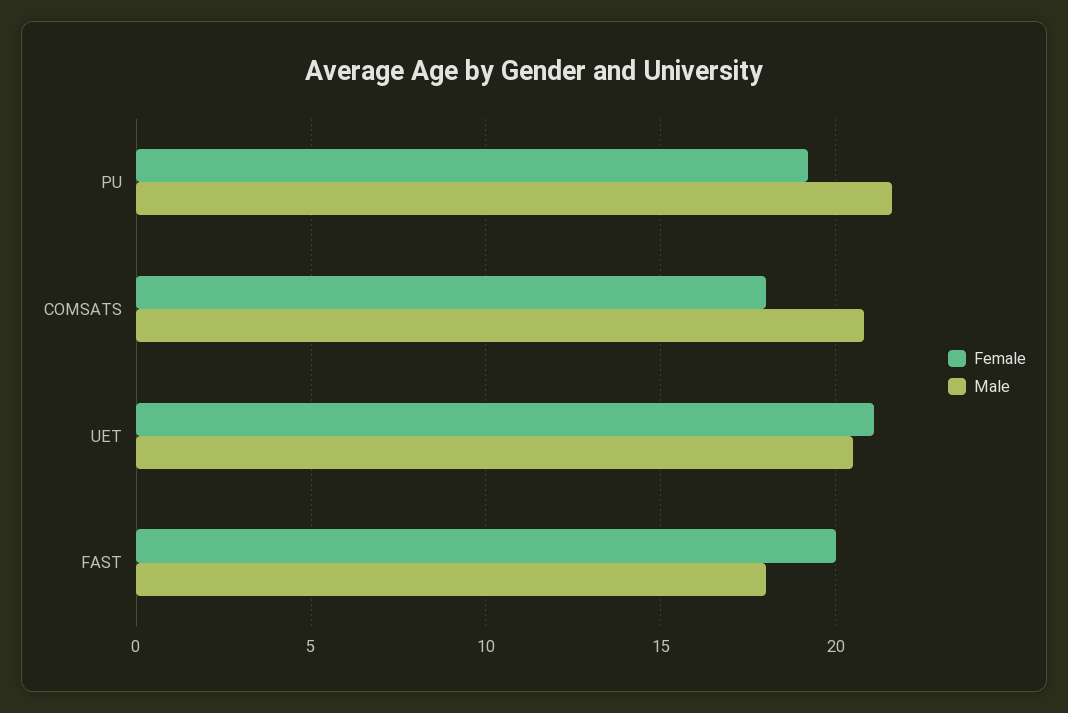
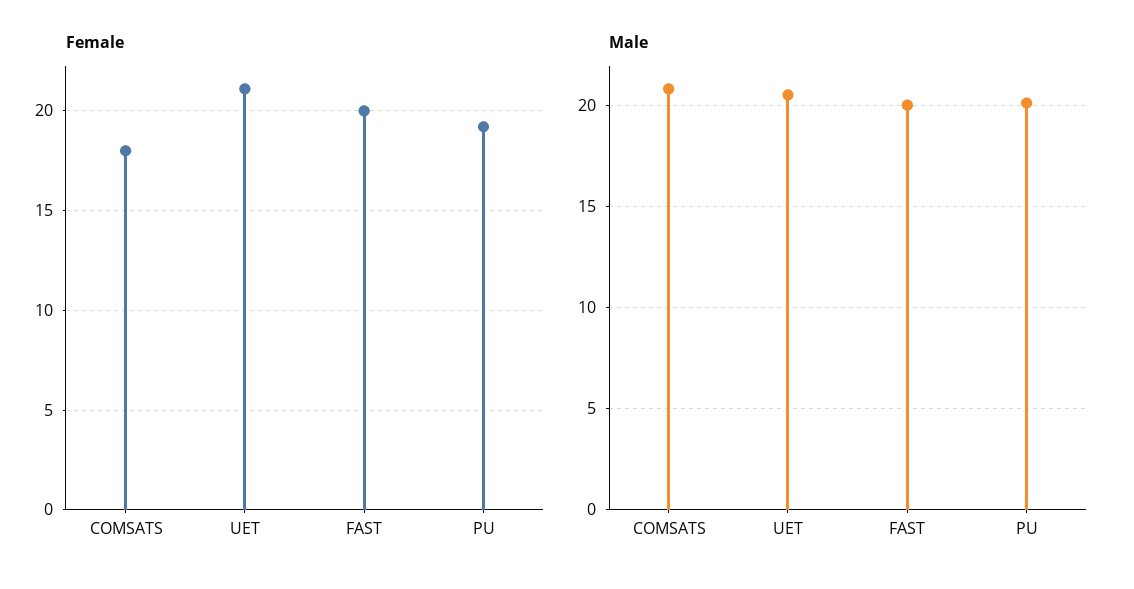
  {
    "Female": {
      "PU": 19,
      "COMSATS": 18,
      "UET": 21,
      "FAST": 20
    },
    "Male": {
-     "PU": 21.5,
+     "PU": 20,
      "COMSATS": 21,
      "UET": 20.5,
-     "FAST": 18
+     "FAST": 20
    }
  }

